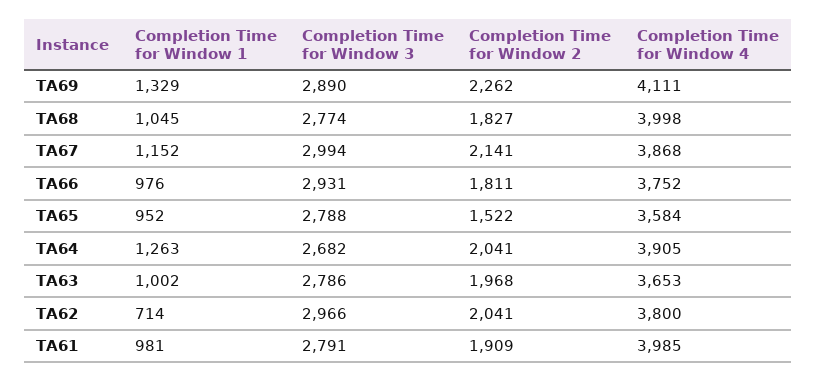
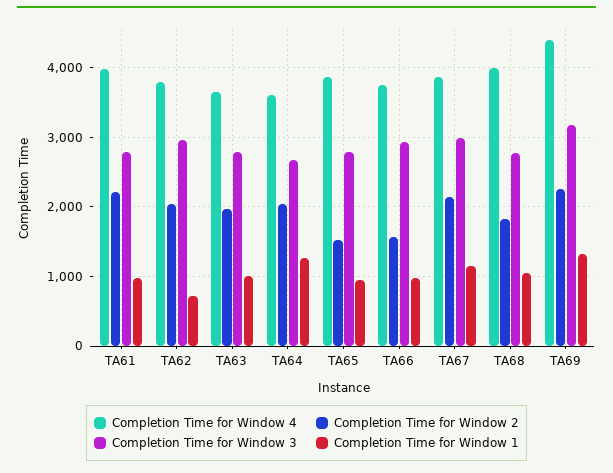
  {
    "Completion Time for Window 1": {
      "TA69": 1329,
      "TA68": 1045,
      "TA67": 1152,
      "TA66": 976,
      "TA65": 952,
      "TA64": 1263,
      "TA63": 1002,
      "TA62": 714,
      "TA61": 981
    },
    "Completion Time for Window 3": {
-     "TA69": 2890,
+     "TA69": 3200,
      "TA68": 2774,
      "TA67": 2994,
      "TA66": 2931,
      "TA65": 2788,
      "TA64": 2682,
      "TA63": 2786,
      "TA62": 2966,
      "TA61": 2791
    },
    "Completion Time for Window 2": {
      "TA69": 2262,
      "TA68": 1827,
      "TA67": 2141,
-     "TA66": 1811,
+     "TA66": 1600,
      "TA65": 1522,
      "TA64": 2041,
      "TA63": 1968,
      "TA62": 2041,
-     "TA61": 1909
+     "TA61": 2200
    },
    "Completion Time for Window 4": {
-     "TA69": 4111,
+     "TA69": 4400,
      "TA68": 3998,
      "TA67": 3868,
      "TA66": 3752,
-     "TA65": 3584,
+     "TA65": 3900,
-     "TA64": 3905,
+     "TA64": 3600,
      "TA63": 3653,
      "TA62": 3800,
      "TA61": 3985
    }
  }

